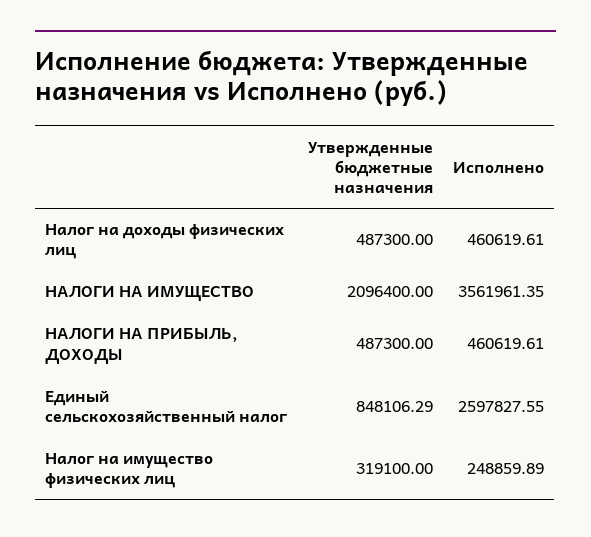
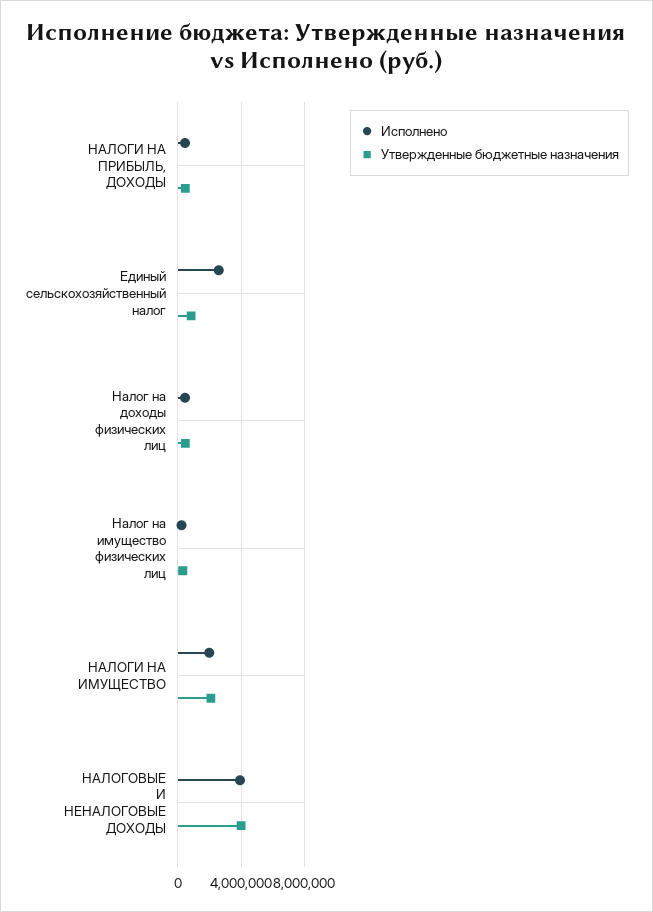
  {
    "Утвержденные бюджетные назначения": {
      "Налог на доходы физических лиц": 487300,
      "НАЛОГИ НА ИМУЩЕСТВО": 2096400,
      "НАЛОГИ НА ПРИБЫЛЬ, ДОХОДЫ": 487300,
      "Единый сельскохозяйственный налог": 848106.29,
-     "Налог на имущество физических лиц": 319100
+     "Налог на имущество физических лиц": 319100,
+     "НАЛОГОВЫЕ И НЕНАЛОГОВЫЕ ДОХОДЫ": 4000000
    },
    "Исполнено": {
      "Налог на доходы физических лиц": 460619.61,
-     "НАЛОГИ НА ИМУЩЕСТВО": 3561961.35,
+     "НАЛОГИ НА ИМУЩЕСТВО": 2000000,
      "НАЛОГИ НА ПРИБЫЛЬ, ДОХОДЫ": 460619.61,
      "Единый сельскохозяйственный налог": 2597827.55,
-     "Налог на имущество физических лиц": 248859.89
+     "Налог на имущество физических лиц": 248859.89,
+     "НАЛОГОВЫЕ И НЕНАЛОГОВЫЕ ДОХОДЫ": 4000000
    }
  }

